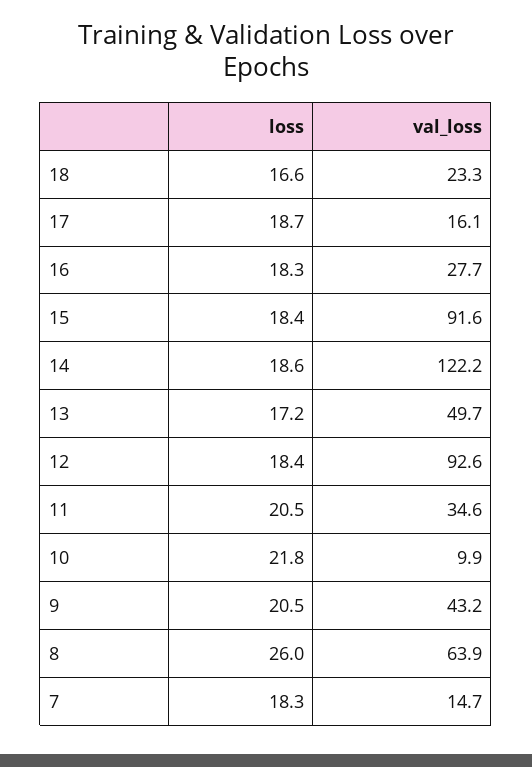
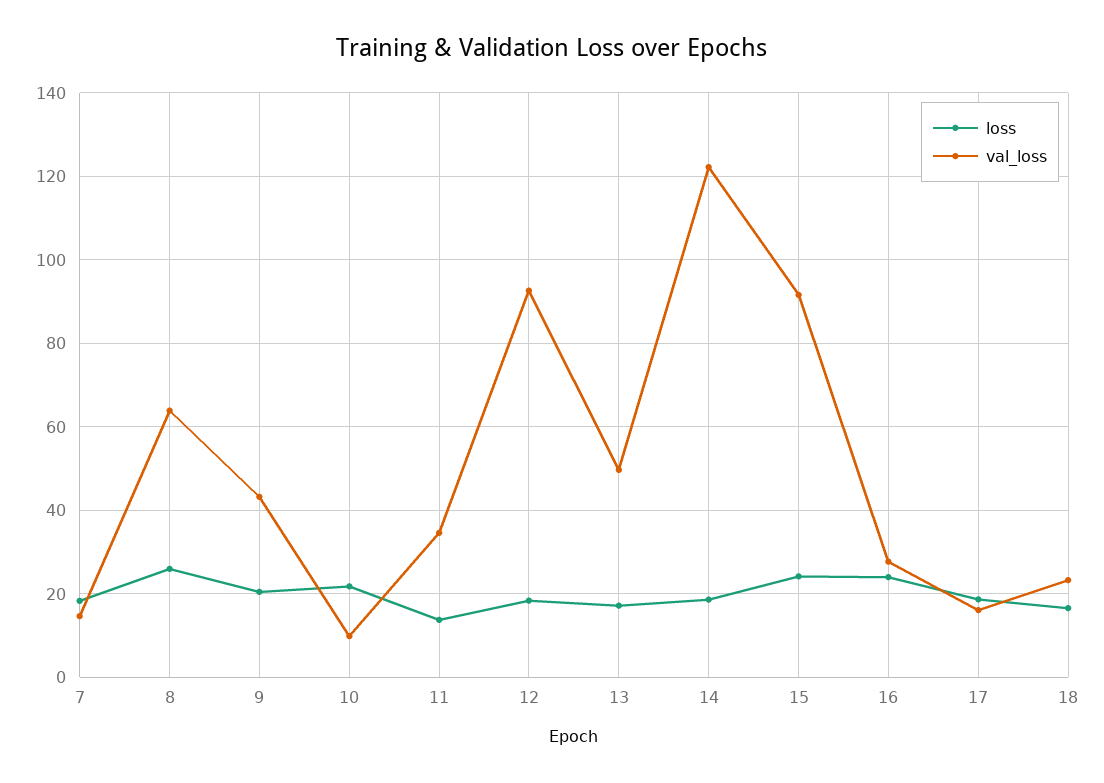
  {
    "loss": {
      "18": 16.6,
      "17": 18.7,
-     "16": 18.3,
+     "16": 24,
-     "15": 18.4,
+     "15": 24,
      "14": 18.6,
      "13": 17.2,
      "12": 18.4,
-     "11": 20.5,
+     "11": 14,
      "10": 21.8,
      "9": 20.5,
      "8": 26,
      "7": 18.3
    },
    "val_loss": {
      "18": 23.3,
      "17": 16.1,
      "16": 27.7,
      "15": 91.6,
      "14": 122.2,
      "13": 49.7,
      "12": 92.6,
      "11": 34.6,
      "10": 9.9,
      "9": 43.2,
      "8": 63.9,
      "7": 14.7
    }
  }

